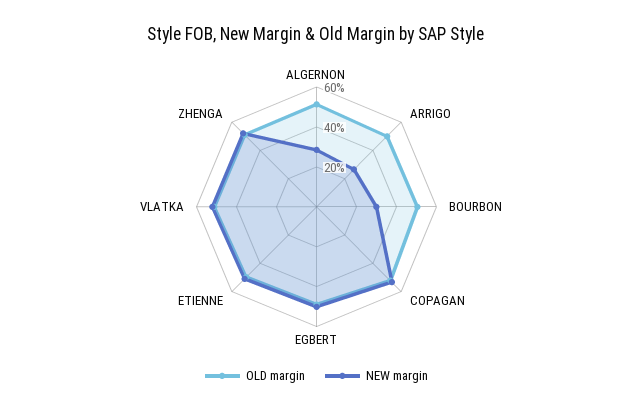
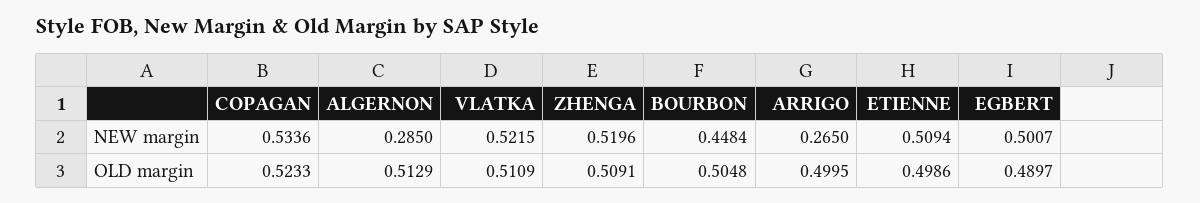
  {
    "OLD margin": {
      "ALGERNON": 0.5129,
      "ARRIGO": 0.4995,
      "BOURBON": 0.5048,
      "COPAGAN": 0.5233,
      "EGBERT": 0.4897,
      "ETIENNE": 0.4986,
      "VLATKA": 0.5109,
      "ZHENGA": 0.5091
    },
    "NEW margin": {
      "ALGERNON": 0.285,
      "ARRIGO": 0.265,
-     "BOURBON": 0.3,
+     "BOURBON": 0.4484,
      "COPAGAN": 0.5336,
      "EGBERT": 0.5007,
      "ETIENNE": 0.5094,
      "VLATKA": 0.5215,
      "ZHENGA": 0.5196
    }
  }

